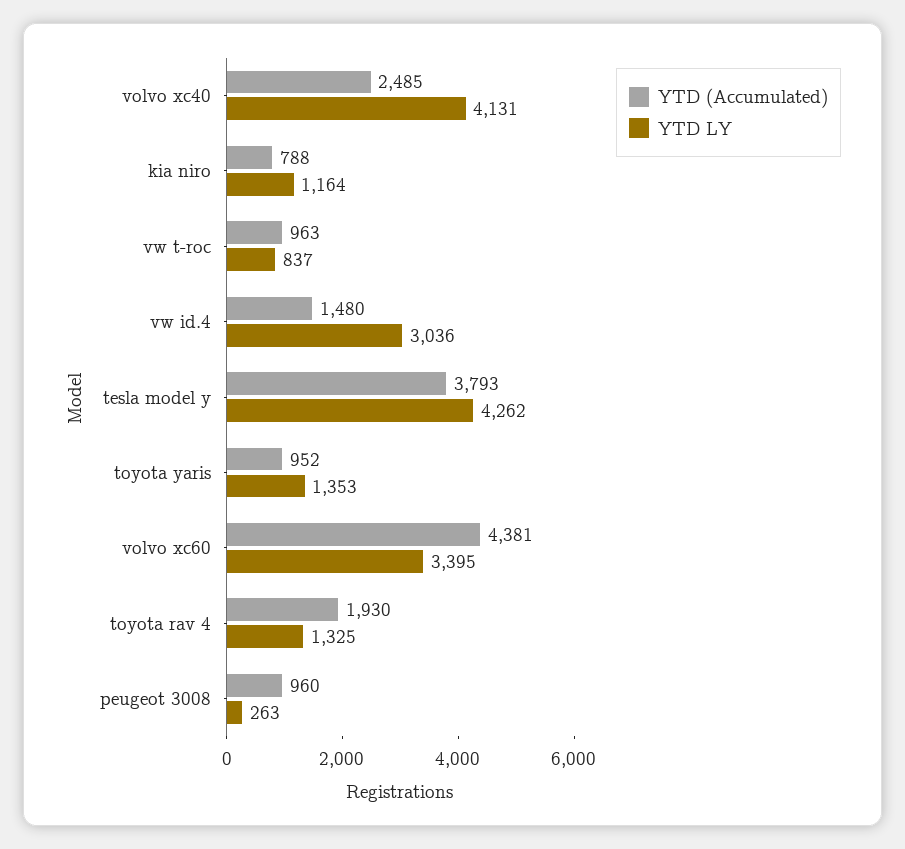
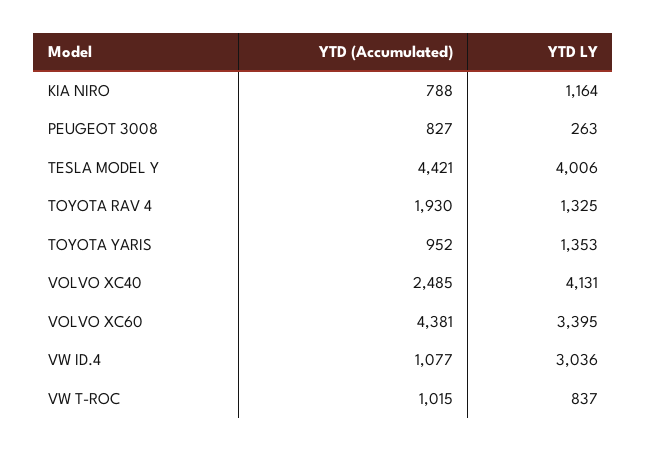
  {
    "YTD (Accumulated)": {
      "volvo xc40": 2485,
      "kia niro": 788,
-     "vw t-roc": 963,
+     "vw t-roc": 1015,
-     "vw id.4": 1480,
+     "vw id.4": 1077,
-     "tesla model y": 3793,
+     "tesla model y": 4421,
      "toyota yaris": 952,
      "volvo xc60": 4381,
      "toyota rav 4": 1930,
-     "peugeot 3008": 960
+     "peugeot 3008": 827
    },
    "YTD LY": {
      "volvo xc40": 4131,
      "kia niro": 1164,
      "vw t-roc": 837,
      "vw id.4": 3036,
-     "tesla model y": 4262,
+     "tesla model y": 4006,
      "toyota yaris": 1353,
      "volvo xc60": 3395,
      "toyota rav 4": 1325,
      "peugeot 3008": 263
    }
  }

